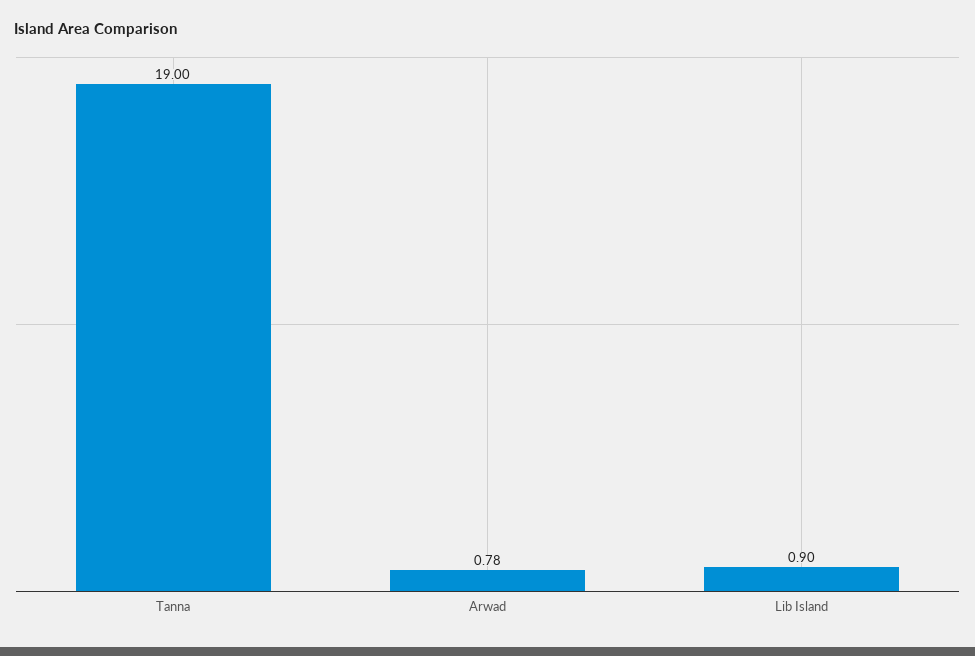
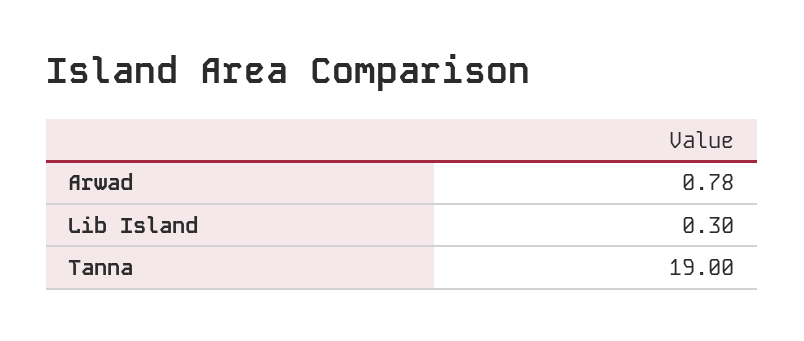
  {
    "Tanna": 19,
    "Arwad": 0.78,
-   "Lib Island": 0.9
+   "Lib Island": 0.3
  }

